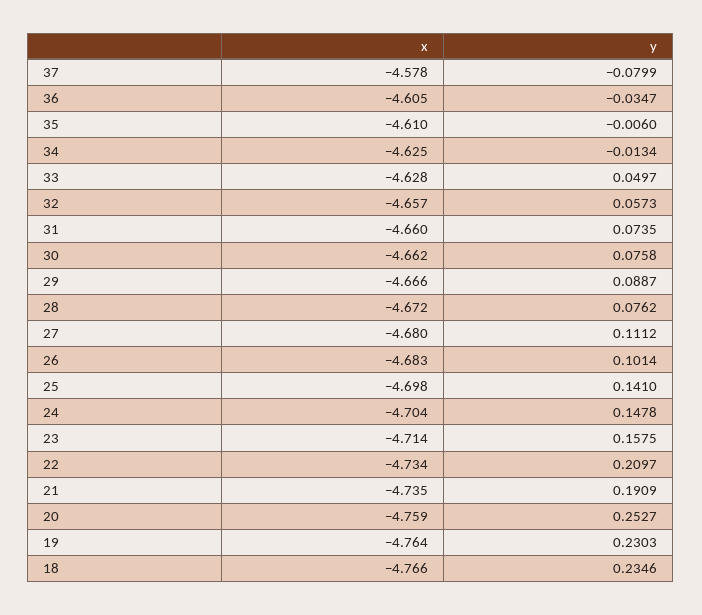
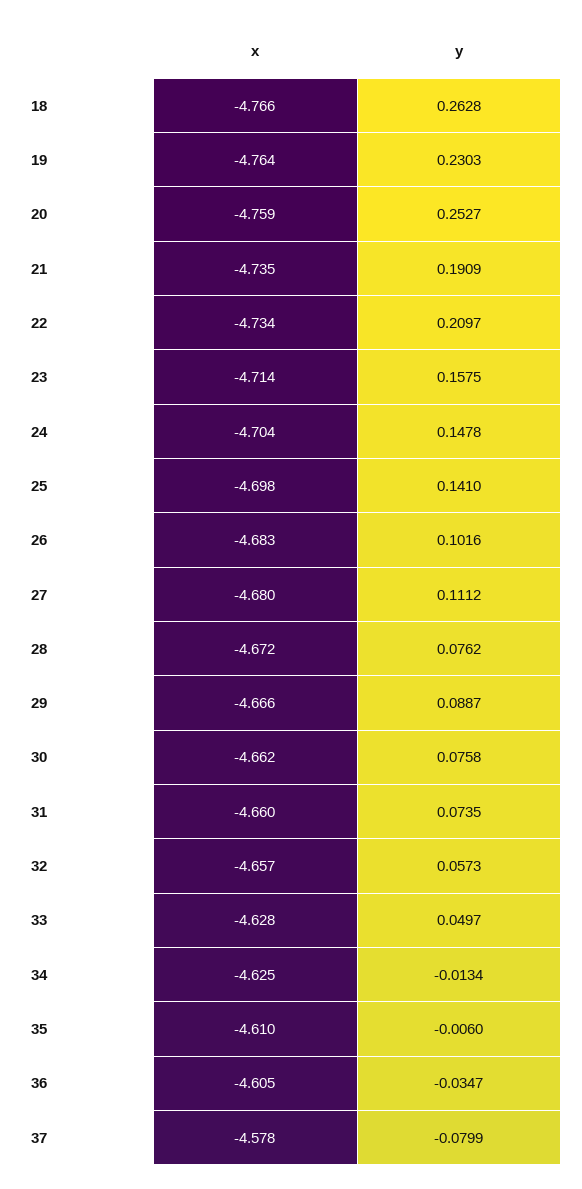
  {
    "x": {
      "37": -4.578,
      "36": -4.605,
      "35": -4.61,
      "34": -4.625,
      "33": -4.628,
      "32": -4.657,
      "31": -4.66,
      "30": -4.662,
      "29": -4.666,
      "28": -4.672,
      "27": -4.68,
      "26": -4.683,
      "25": -4.698,
      "24": -4.704,
      "23": -4.714,
      "22": -4.734,
      "21": -4.735,
      "20": -4.759,
      "19": -4.764,
      "18": -4.766
    },
    "y": {
      "37": -0.0799,
      "36": -0.0347,
      "35": -0.006,
      "34": -0.0134,
      "33": 0.0497,
      "32": 0.0573,
      "31": 0.0735,
      "30": 0.0758,
      "29": 0.0887,
      "28": 0.0762,
      "27": 0.1112,
-     "26": 0.1014,
+     "26": 0.1016,
      "25": 0.141,
      "24": 0.1478,
      "23": 0.1575,
      "22": 0.2097,
      "21": 0.1909,
      "20": 0.2527,
      "19": 0.2303,
-     "18": 0.2346
+     "18": 0.2628
    }
  }

